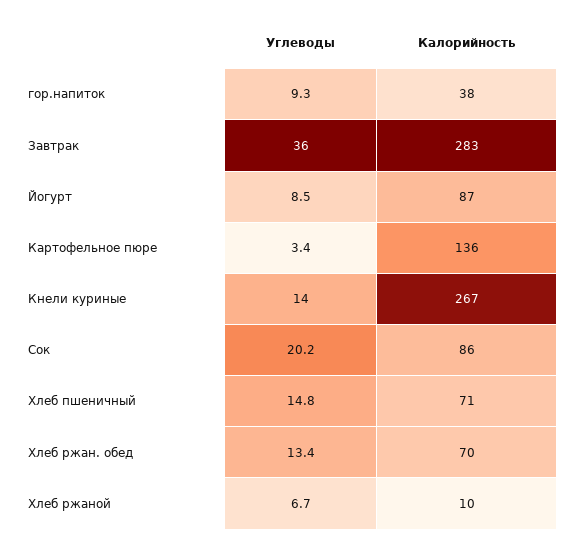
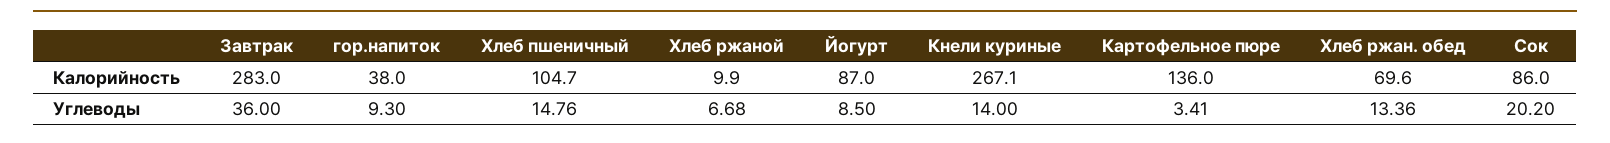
  {
    "Углеводы": {
      "гор.напиток": 9.3,
      "Завтрак": 36,
      "Йогурт": 8.5,
      "Картофельное пюре": 3.41,
      "Кнели куриные": 14,
      "Сок": 20.2,
      "Хлеб пшеничный": 14.76,
      "Хлеб ржан. обед": 13.36,
      "Хлеб ржаной": 6.68
    },
    "Калорийность": {
      "гор.напиток": 38,
      "Завтрак": 283,
      "Йогурт": 87,
      "Картофельное пюре": 136,
      "Кнели куриные": 267.1,
      "Сок": 86,
-     "Хлеб пшеничный": 71,
+     "Хлеб пшеничный": 104.7,
      "Хлеб ржан. обед": 69.6,
      "Хлеб ржаной": 9.9
    }
  }

